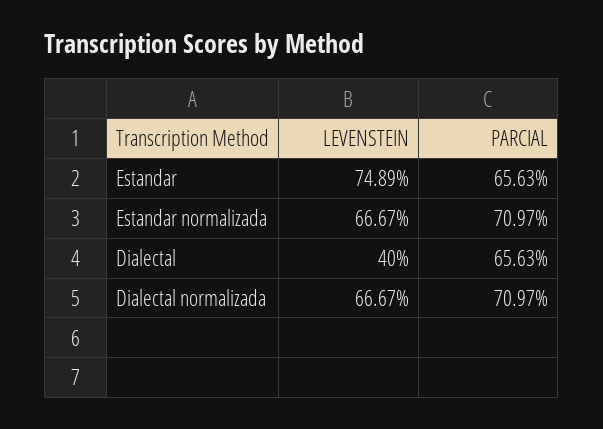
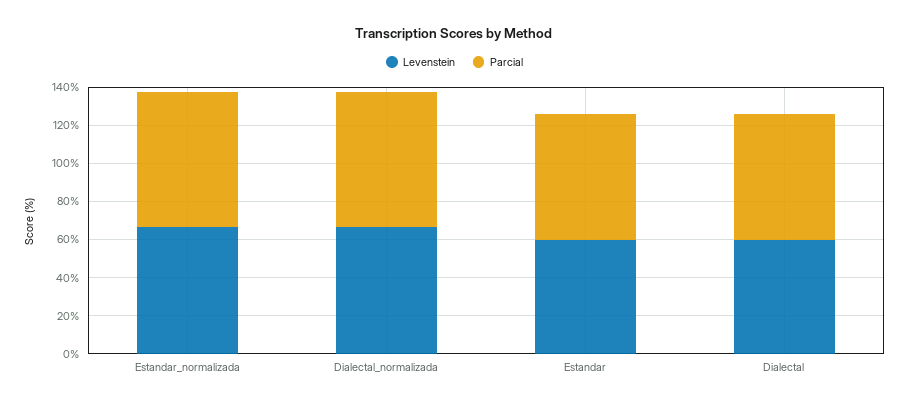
  {
    "LEVENSTEIN": {
-     "Estandar": 74.89,
+     "Estandar": 60,
      "Estandar normalizada": 66.67,
-     "Dialectal": 40,
+     "Dialectal": 60,
      "Dialectal normalizada": 66.67
    },
    "PARCIAL": {
      "Estandar": 65.63,
      "Estandar normalizada": 70.97,
      "Dialectal": 65.63,
      "Dialectal normalizada": 70.97
    }
  }

